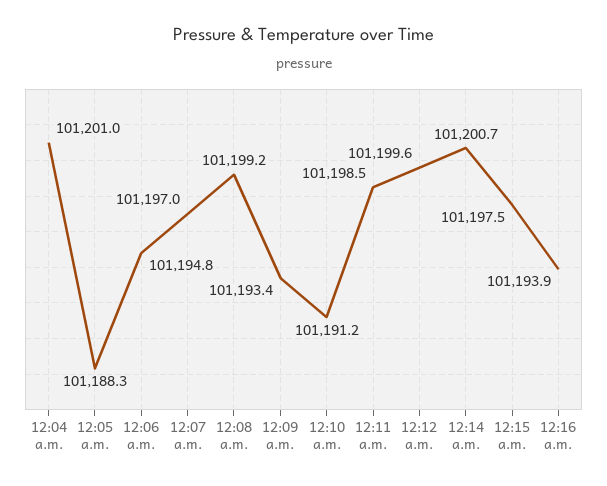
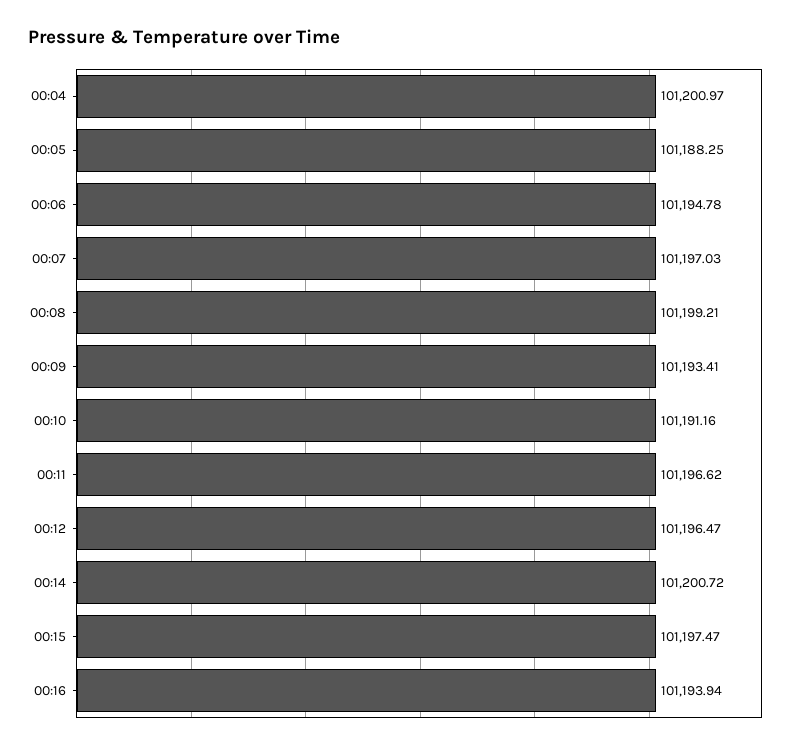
  {
    "12:04 a.m.": 101200.97,
    "12:05 a.m.": 101188.25,
    "12:06 a.m.": 101194.78,
    "12:07 a.m.": 101197.03,
    "12:08 a.m.": 101199.21,
    "12:09 a.m.": 101193.41,
    "12:10 a.m.": 101191.16,
-   "12:11 a.m.": 101198.5,
+   "12:11 a.m.": 101196.62,
-   "12:12 a.m.": 101199.6,
+   "12:12 a.m.": 101196.47,
    "12:14 a.m.": 101200.72,
    "12:15 a.m.": 101197.47,
    "12:16 a.m.": 101193.94
  }

